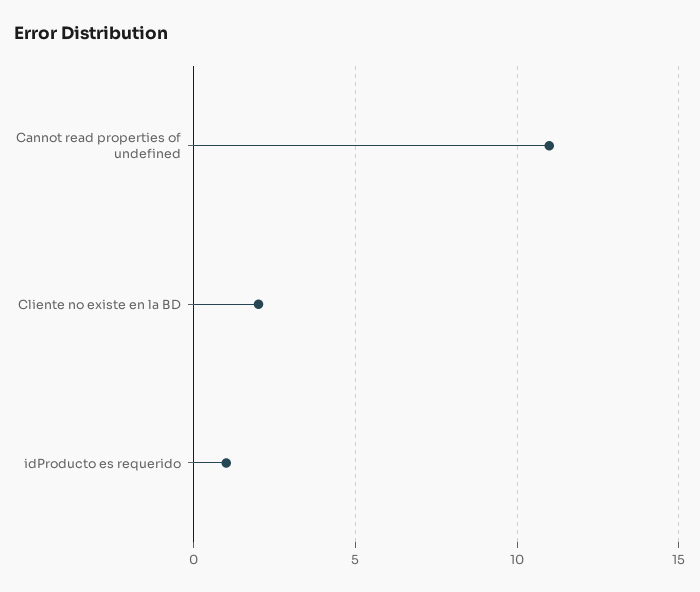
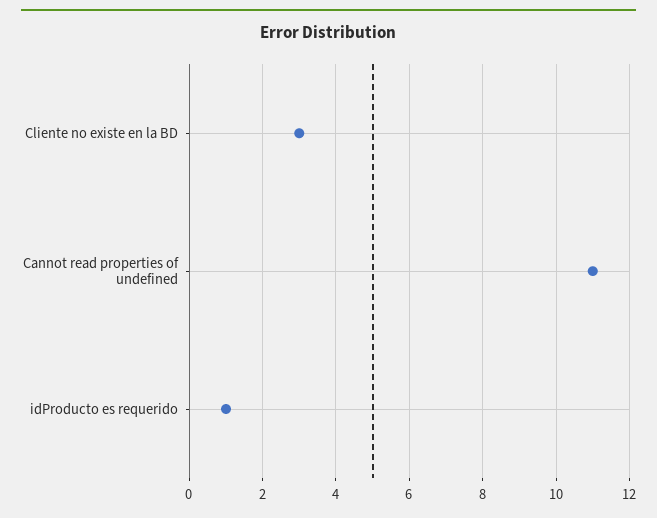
  {
    "Cannot read properties of undefined": 11,
-   "Cliente no existe en la BD": 2,
+   "Cliente no existe en la BD": 3,
    "idProducto es requerido": 1
  }

